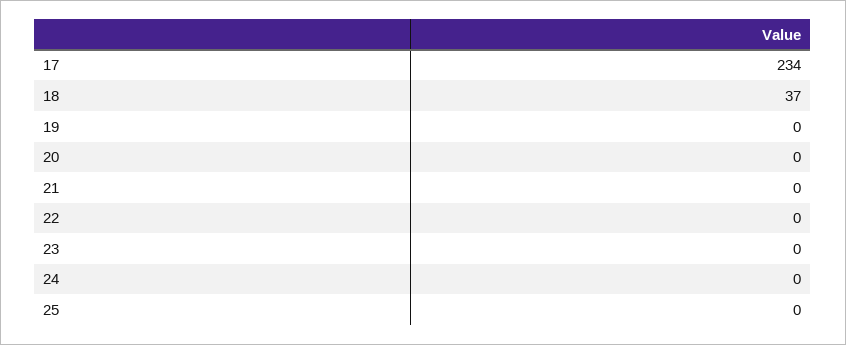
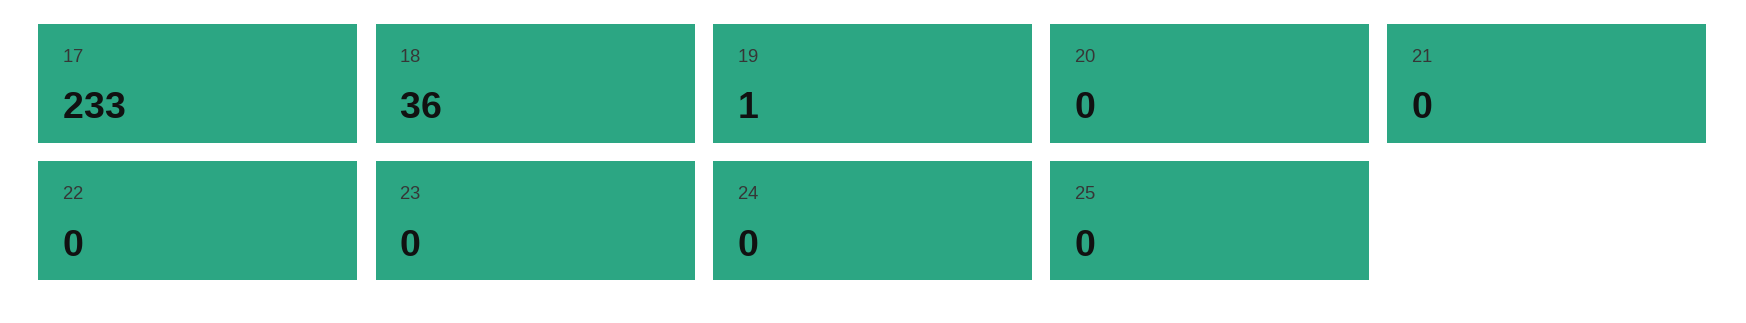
  {
-   "17": 234,
+   "17": 233,
-   "18": 37,
+   "18": 36,
-   "19": 0,
+   "19": 1,
    "20": 0,
    "21": 0,
    "22": 0,
    "23": 0,
    "24": 0,
    "25": 0
  }

